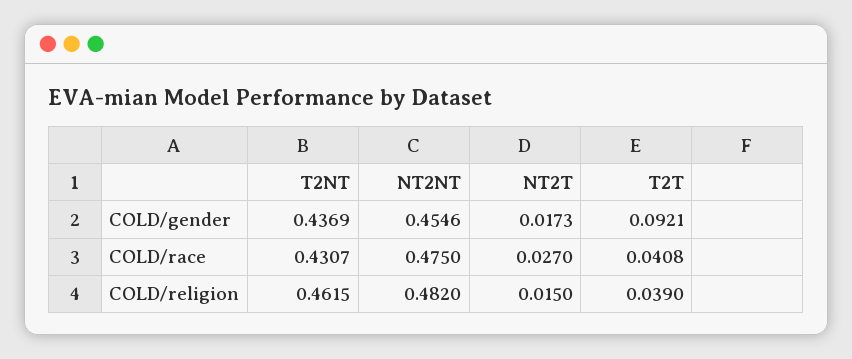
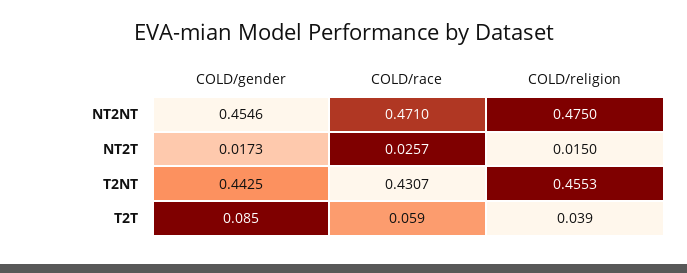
  {
    "T2NT": {
-     "COLD/gender": 0.4369,
+     "COLD/gender": 0.4425,
      "COLD/race": 0.4307,
-     "COLD/religion": 0.4615
+     "COLD/religion": 0.4553
    },
    "NT2NT": {
      "COLD/gender": 0.4546,
-     "COLD/race": 0.475,
+     "COLD/race": 0.471,
-     "COLD/religion": 0.482
+     "COLD/religion": 0.475
    },
    "NT2T": {
      "COLD/gender": 0.0173,
-     "COLD/race": 0.027,
+     "COLD/race": 0.0257,
      "COLD/religion": 0.015
    },
    "T2T": {
-     "COLD/gender": 0.0921,
+     "COLD/gender": 0.085,
-     "COLD/race": 0.0408,
+     "COLD/race": 0.059,
      "COLD/religion": 0.039
    }
  }

